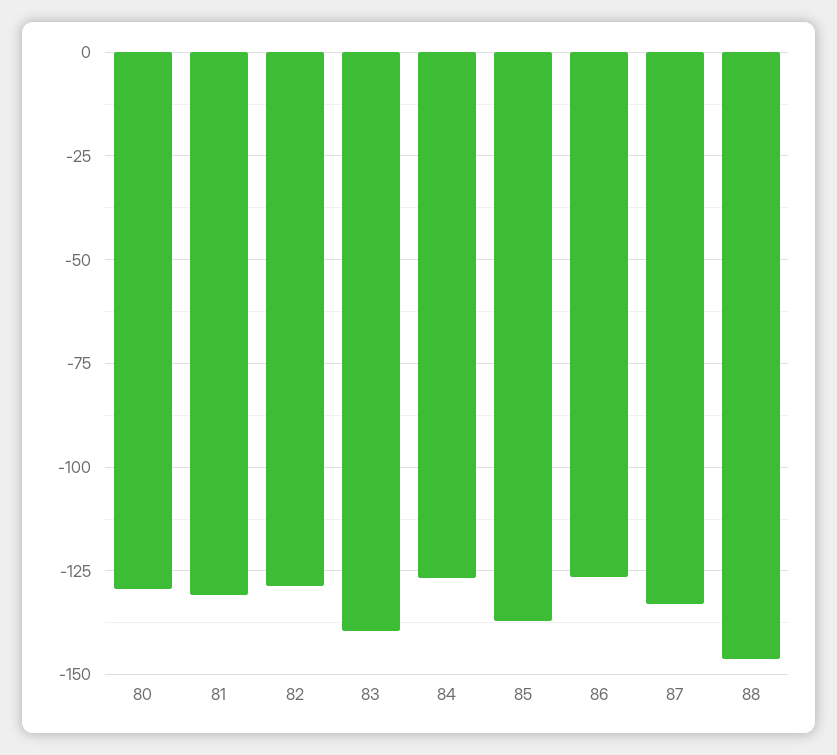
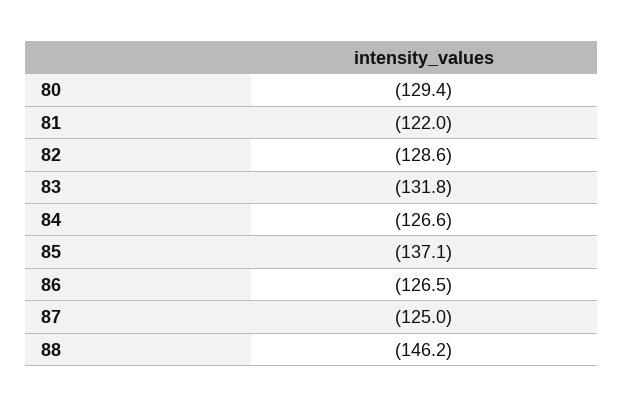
  {
    "80": -129.4,
-   "81": -130,
+   "81": -122,
    "82": -128.6,
-   "83": -140,
+   "83": -131.8,
    "84": -126.6,
    "85": -137.1,
    "86": -126.5,
-   "87": -132.5,
+   "87": -125,
    "88": -146.2
  }

